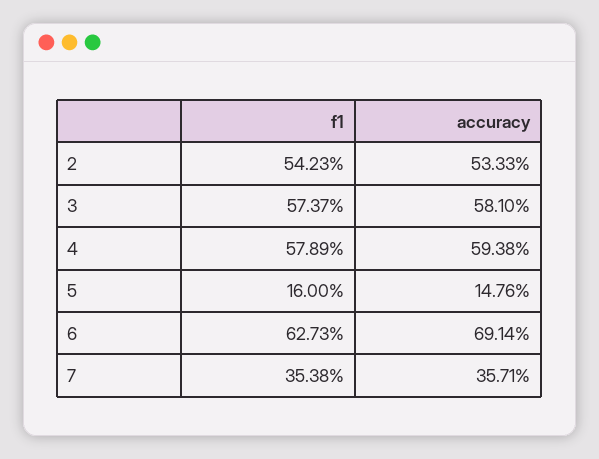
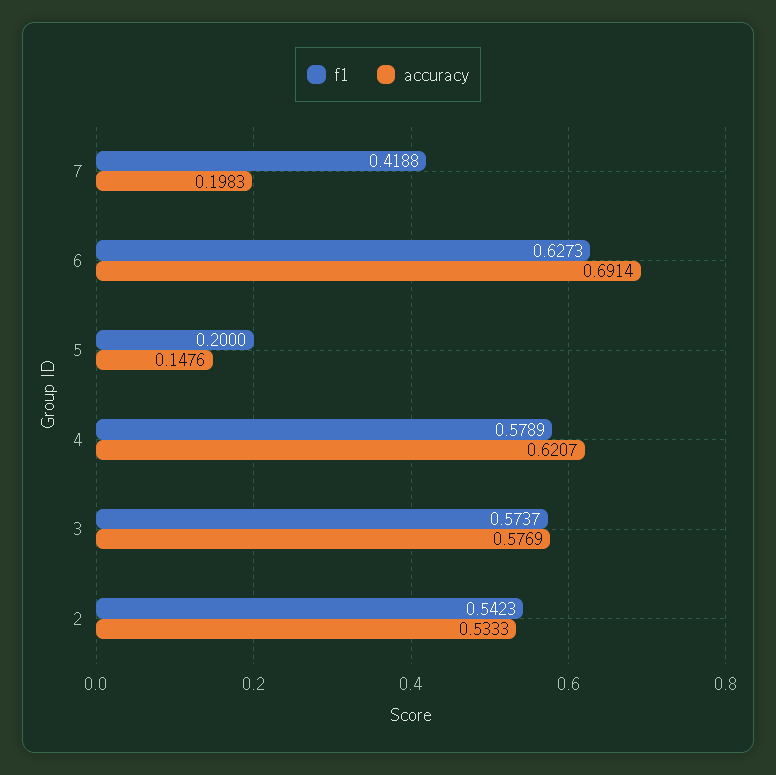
  {
    "f1": {
      "2": 0.5423,
      "3": 0.5737,
      "4": 0.5789,
-     "5": 0.16,
+     "5": 0.2,
      "6": 0.6273,
-     "7": 0.3538
+     "7": 0.4188
    },
    "accuracy": {
      "2": 0.5333,
-     "3": 0.581,
+     "3": 0.5769,
-     "4": 0.5938,
+     "4": 0.6207,
      "5": 0.1476,
      "6": 0.6914,
-     "7": 0.3571
+     "7": 0.1983
    }
  }

